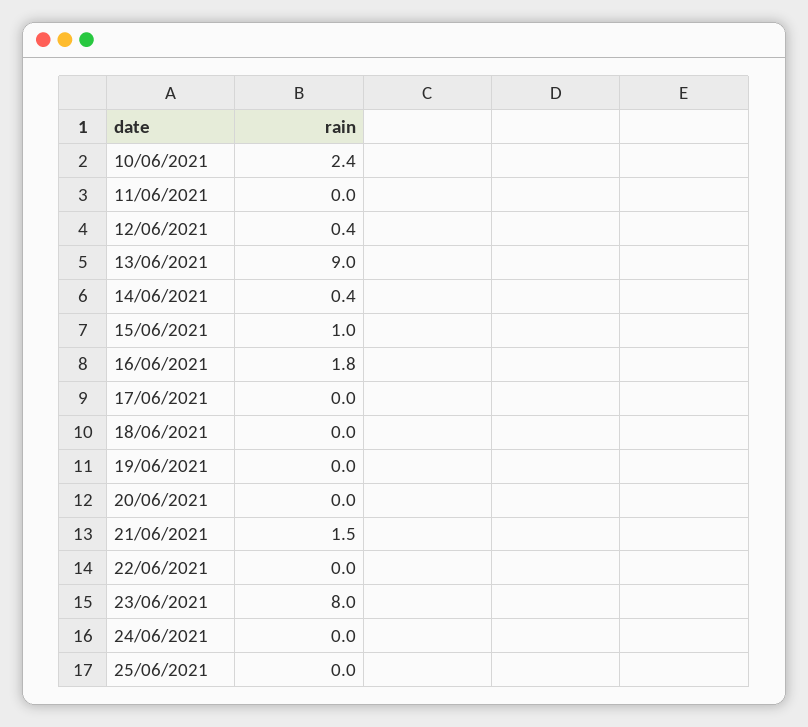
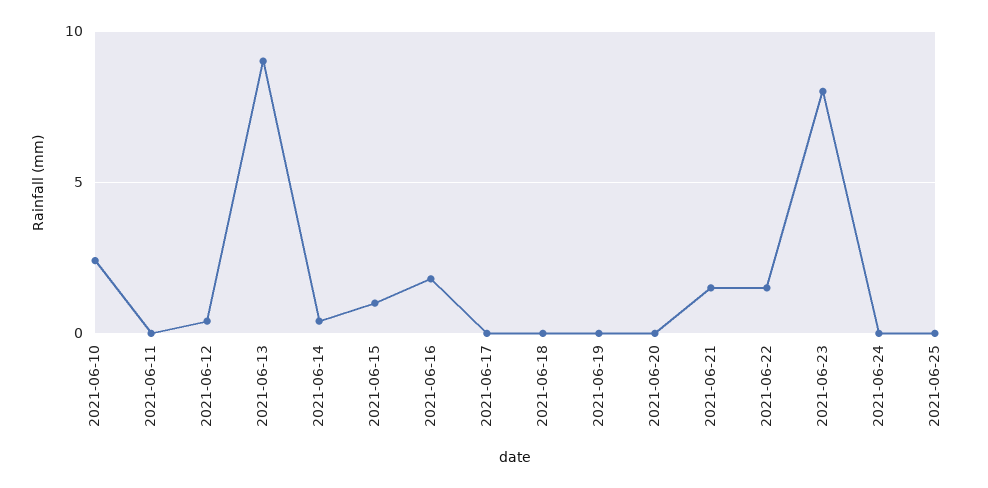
  {
    "10/06/2021": 2.4,
    "11/06/2021": 0,
    "12/06/2021": 0.4,
    "13/06/2021": 9,
    "14/06/2021": 0.4,
    "15/06/2021": 1,
    "16/06/2021": 1.8,
    "17/06/2021": 0,
    "18/06/2021": 0,
    "19/06/2021": 0,
    "20/06/2021": 0,
    "21/06/2021": 1.5,
-   "22/06/2021": 0,
+   "22/06/2021": 1.5,
    "23/06/2021": 8,
    "24/06/2021": 0,
    "25/06/2021": 0
  }

